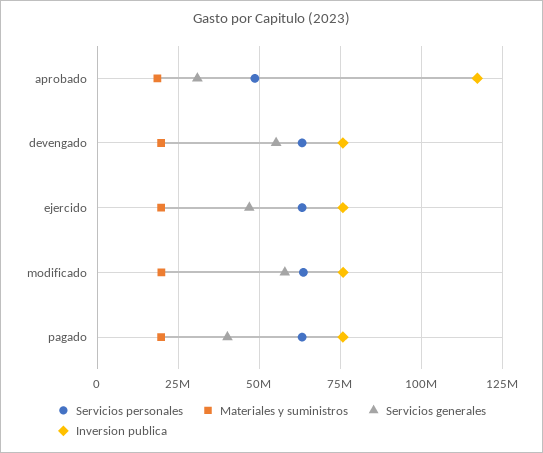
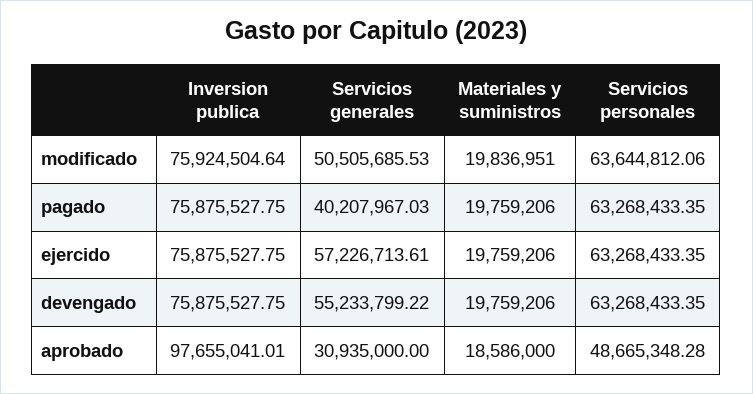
  {
    "Servicios personales": {
      "aprobado": 48665348.28,
      "devengado": 63268433.35,
      "ejercido": 63268433.35,
      "modificado": 63644812.06,
      "pagado": 63268433.35
    },
    "Materiales y suministros": {
      "aprobado": 18586000,
      "devengado": 19759206,
      "ejercido": 19759206,
      "modificado": 19836951,
      "pagado": 19759206
    },
    "Servicios generales": {
      "aprobado": 30935000,
      "devengado": 55233799.22,
-     "ejercido": 47500000,
+     "ejercido": 57226713.61,
-     "modificado": 57500000,
+     "modificado": 50505685.53,
      "pagado": 40207967.03
    },
    "Inversion publica": {
-     "aprobado": 117500000,
+     "aprobado": 97655041.01,
      "devengado": 75875527.75,
      "ejercido": 75875527.75,
      "modificado": 75924504.64,
      "pagado": 75875527.75
    }
  }

